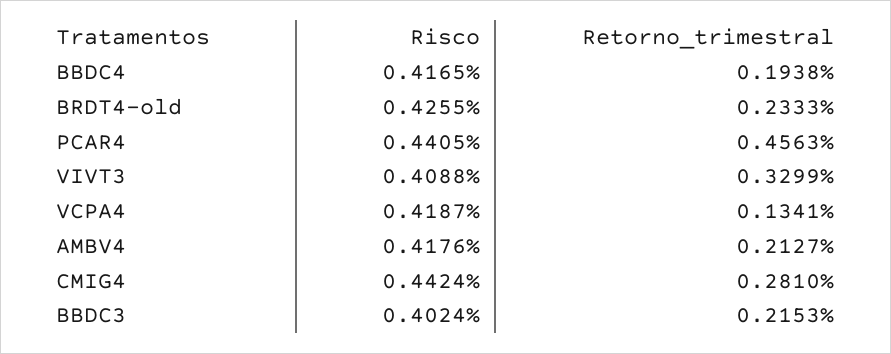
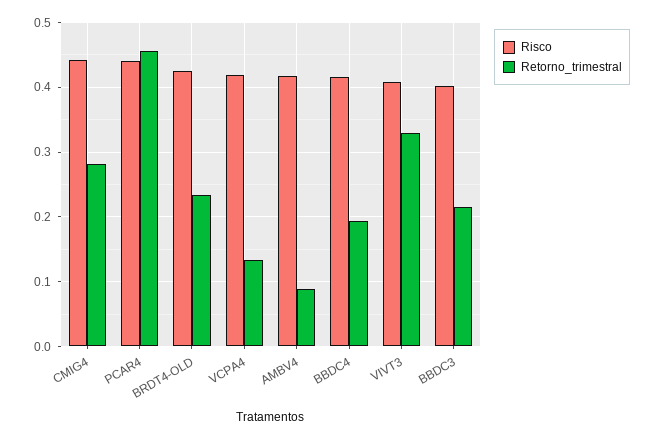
  {
    "Risco": {
      "BBDC4": 0.4165,
      "BRDT4-old": 0.4255,
      "PCAR4": 0.4405,
      "VIVT3": 0.4088,
      "VCPA4": 0.4187,
      "AMBV4": 0.4176,
      "CMIG4": 0.4424,
      "BBDC3": 0.4024
    },
    "Retorno_trimestral": {
      "BBDC4": 0.1938,
      "BRDT4-old": 0.2333,
      "PCAR4": 0.4563,
      "VIVT3": 0.3299,
      "VCPA4": 0.1341,
-     "AMBV4": 0.2127,
+     "AMBV4": 0.09,
      "CMIG4": 0.281,
      "BBDC3": 0.2153
    }
  }

